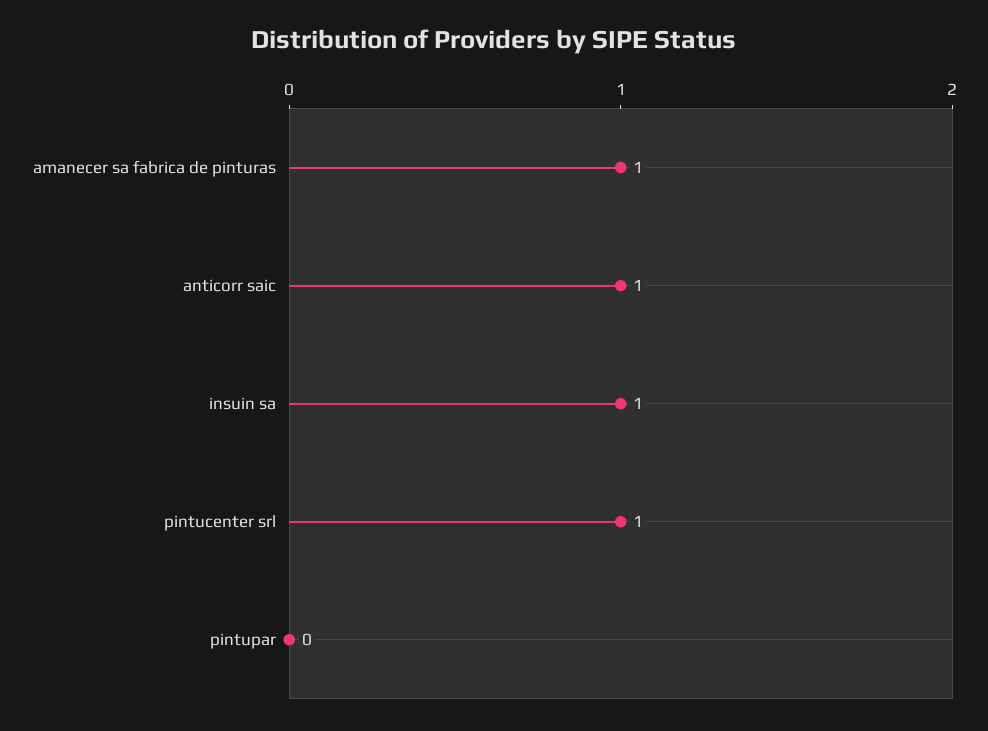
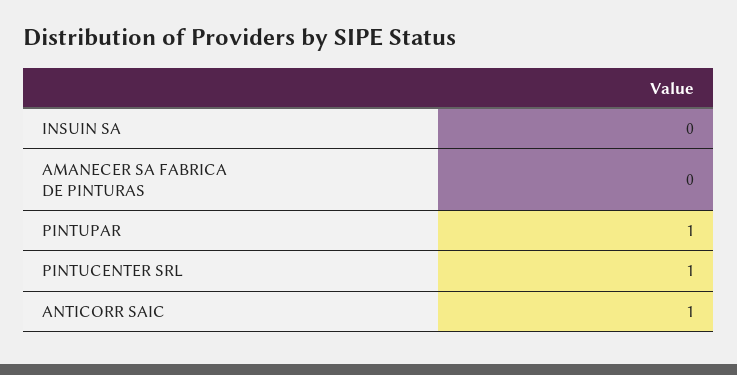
  {
-   "amanecer sa fabrica de pinturas": 1,
+   "amanecer sa fabrica de pinturas": 0,
    "anticorr saic": 1,
-   "insuin sa": 1,
+   "insuin sa": 0,
    "pintucenter srl": 1,
-   "pintupar": 0
+   "pintupar": 1
  }

